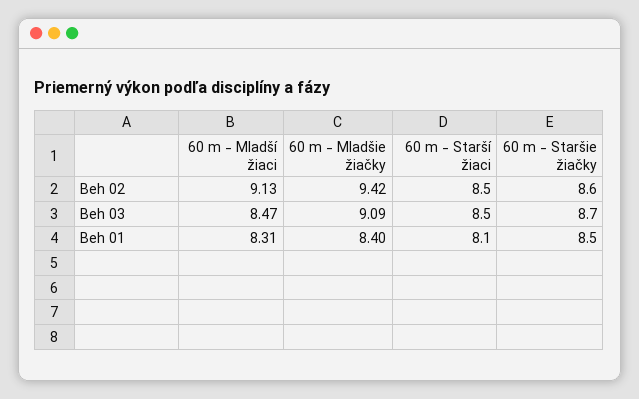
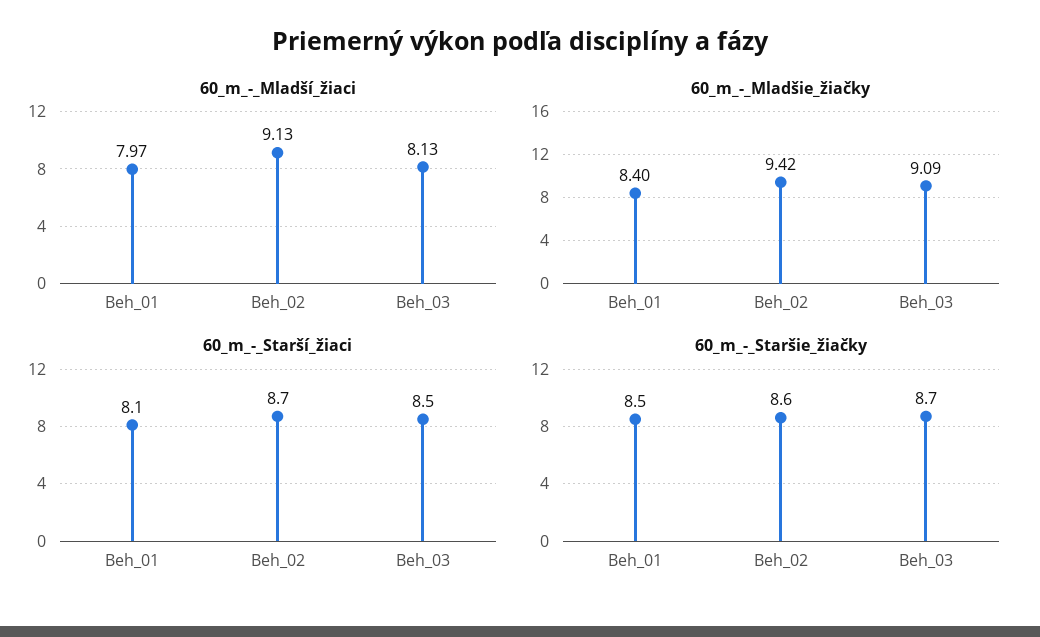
  {
    "60 m - Mladší žiaci": {
      "Beh 02": 9.13,
-     "Beh 03": 8.47,
+     "Beh 03": 8.13,
-     "Beh 01": 8.31
+     "Beh 01": 7.97
    },
    "60 m - Mladšie žiačky": {
      "Beh 02": 9.42,
      "Beh 03": 9.09,
      "Beh 01": 8.4
    },
    "60 m - Starší žiaci": {
-     "Beh 02": 8.5,
+     "Beh 02": 8.7,
      "Beh 03": 8.5,
      "Beh 01": 8.1
    },
    "60 m - Staršie žiačky": {
      "Beh 02": 8.6,
      "Beh 03": 8.7,
      "Beh 01": 8.5
    }
  }

